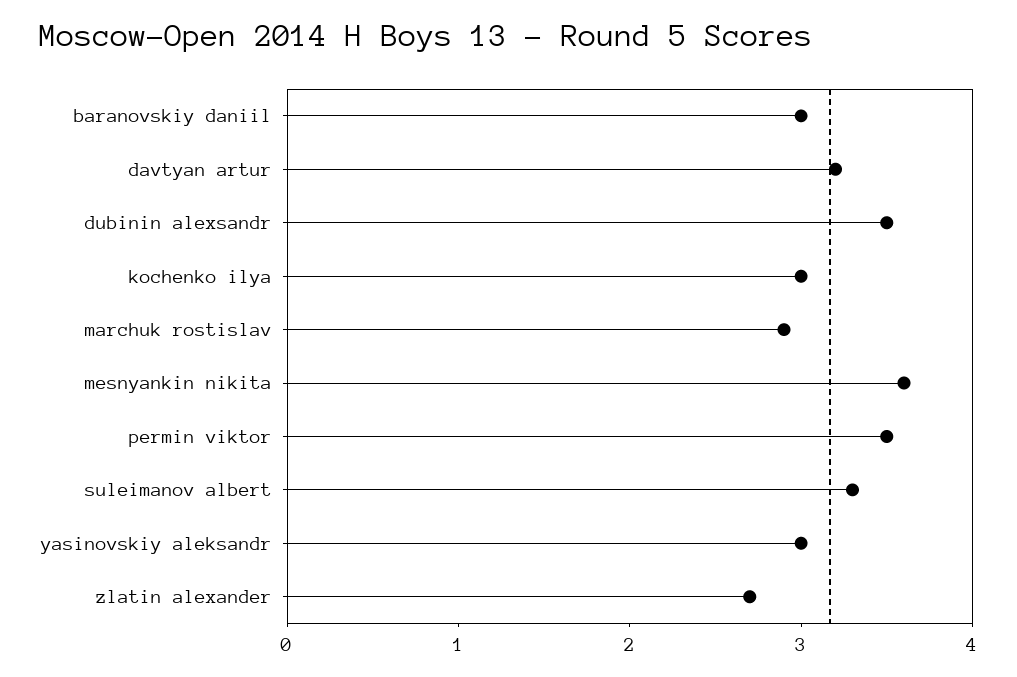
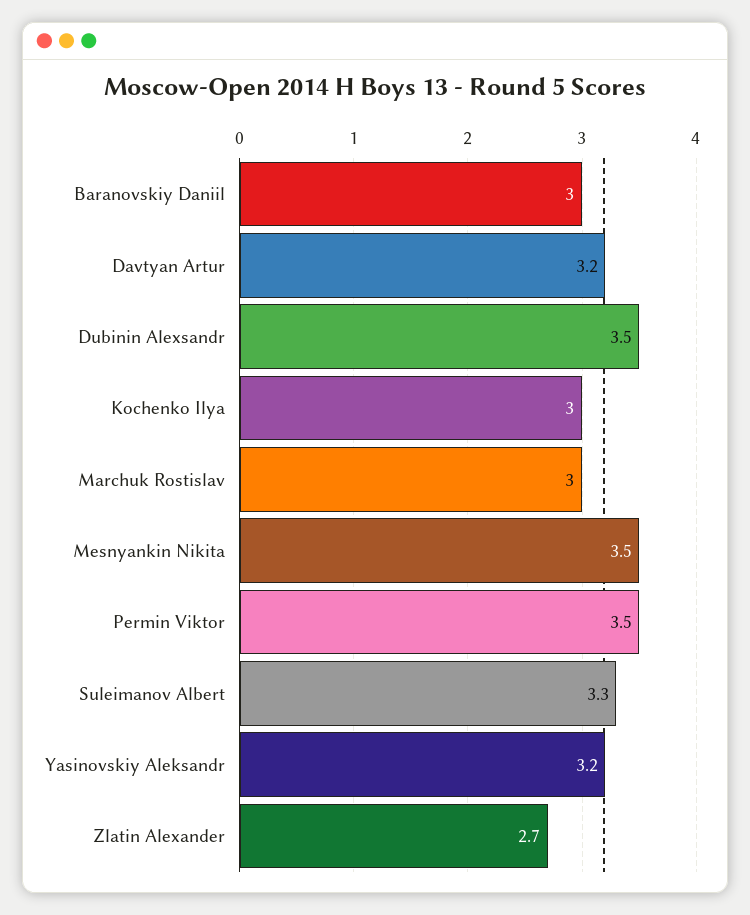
  {
    "baranovskiy daniil": 3,
    "davtyan artur": 3.2,
    "dubinin alexsandr": 3.5,
    "kochenko ilya": 3,
-   "marchuk rostislav": 2.9,
+   "marchuk rostislav": 3,
-   "mesnyankin nikita": 3.6,
+   "mesnyankin nikita": 3.5,
    "permin viktor": 3.5,
    "suleimanov albert": 3.3,
-   "yasinovskiy aleksandr": 3,
+   "yasinovskiy aleksandr": 3.2,
    "zlatin alexander": 2.7
  }

